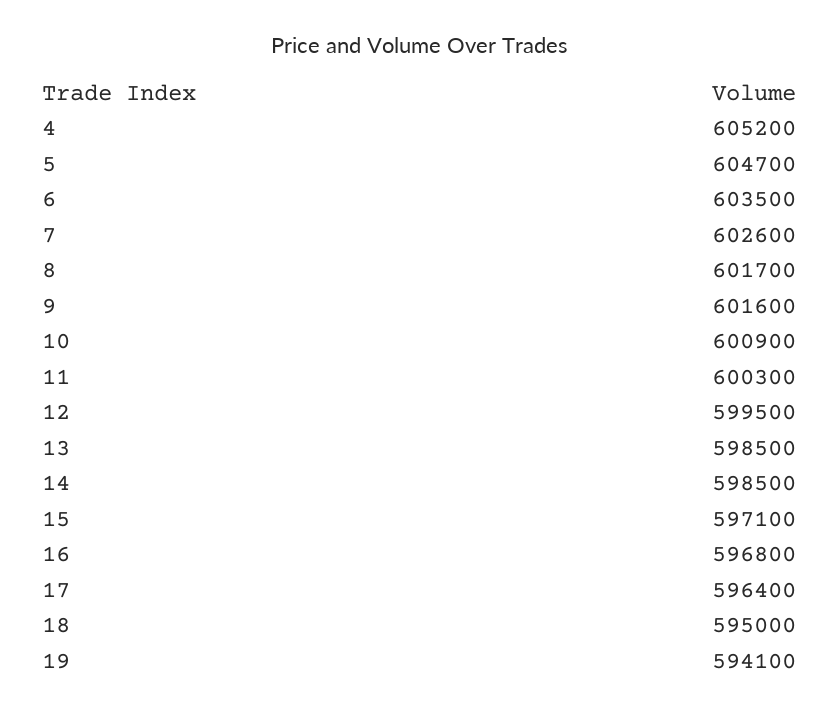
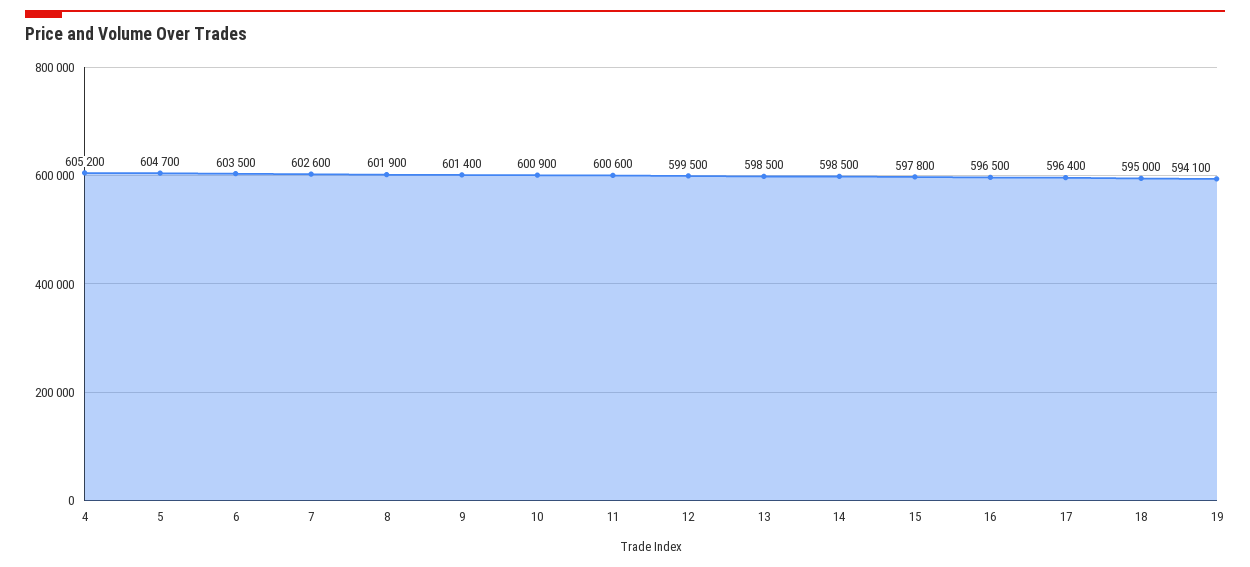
  {
    "4": 605200,
    "5": 604700,
    "6": 603500,
    "7": 602600,
-   "8": 601700,
+   "8": 601900,
-   "9": 601600,
+   "9": 601400,
    "10": 600900,
-   "11": 600300,
+   "11": 600600,
    "12": 599500,
    "13": 598500,
    "14": 598500,
-   "15": 597100,
+   "15": 597800,
-   "16": 596800,
+   "16": 596500,
    "17": 596400,
    "18": 595000,
    "19": 594100
  }

